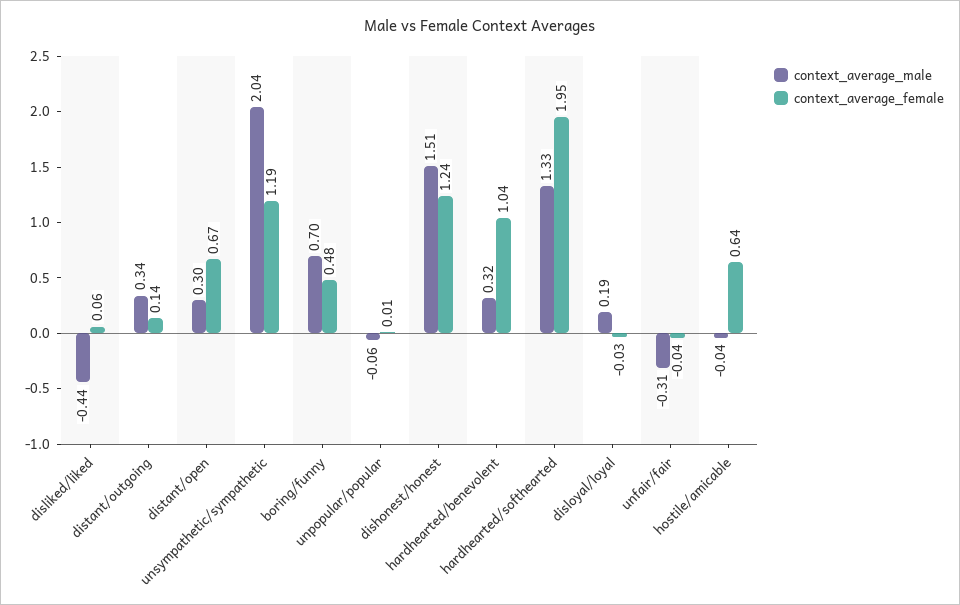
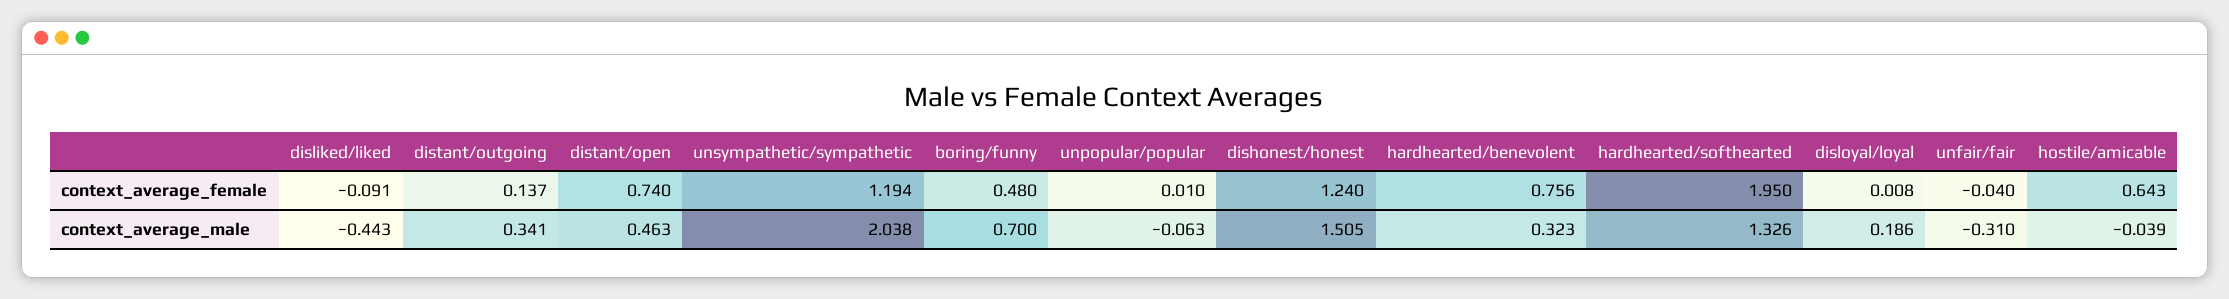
  {
    "context_average_male": {
      "disliked/liked": -0.443,
      "distant/outgoing": 0.341,
-     "distant/open": 0.3,
+     "distant/open": 0.463,
      "unsympathetic/sympathetic": 2.038,
      "boring/funny": 0.7,
      "unpopular/popular": -0.063,
      "dishonest/honest": 1.505,
      "hardhearted/benevolent": 0.323,
      "hardhearted/softhearted": 1.326,
      "disloyal/loyal": 0.186,
      "unfair/fair": -0.31,
      "hostile/amicable": -0.039
    },
    "context_average_female": {
-     "disliked/liked": 0.06,
+     "disliked/liked": -0.091,
      "distant/outgoing": 0.137,
-     "distant/open": 0.67,
+     "distant/open": 0.74,
      "unsympathetic/sympathetic": 1.194,
      "boring/funny": 0.48,
      "unpopular/popular": 0.01,
      "dishonest/honest": 1.24,
-     "hardhearted/benevolent": 1.04,
+     "hardhearted/benevolent": 0.756,
      "hardhearted/softhearted": 1.95,
-     "disloyal/loyal": -0.03,
+     "disloyal/loyal": 0.008,
      "unfair/fair": -0.04,
      "hostile/amicable": 0.643
    }
  }

